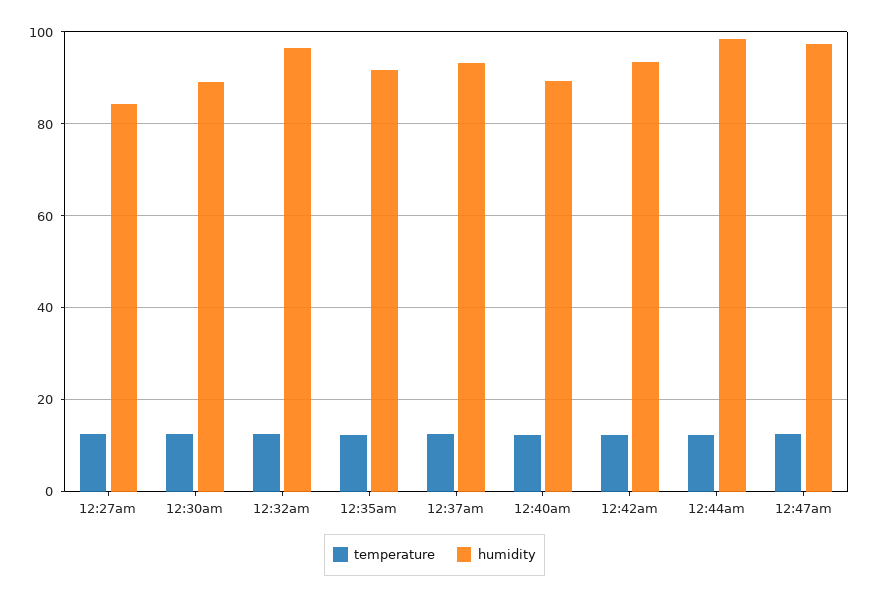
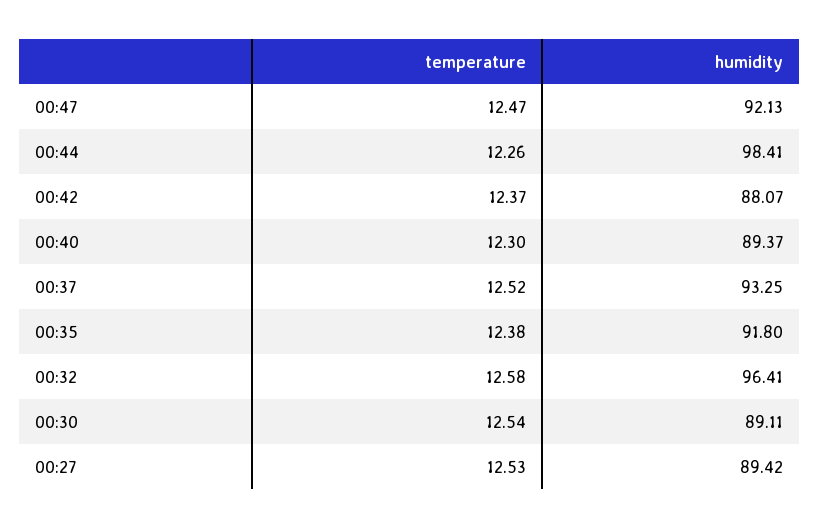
  {
    "temperature": {
      "12:27am": 12.53,
      "12:30am": 12.54,
      "12:32am": 12.58,
      "12:35am": 12.38,
      "12:37am": 12.52,
      "12:40am": 12.3,
      "12:42am": 12.37,
      "12:44am": 12.26,
      "12:47am": 12.47
    },
    "humidity": {
-     "12:27am": 84,
+     "12:27am": 89.42,
      "12:30am": 89.11,
      "12:32am": 96.41,
      "12:35am": 91.8,
      "12:37am": 93.25,
      "12:40am": 89.37,
-     "12:42am": 94,
+     "12:42am": 88.07,
      "12:44am": 98.41,
-     "12:47am": 98
+     "12:47am": 92.13
    }
  }

